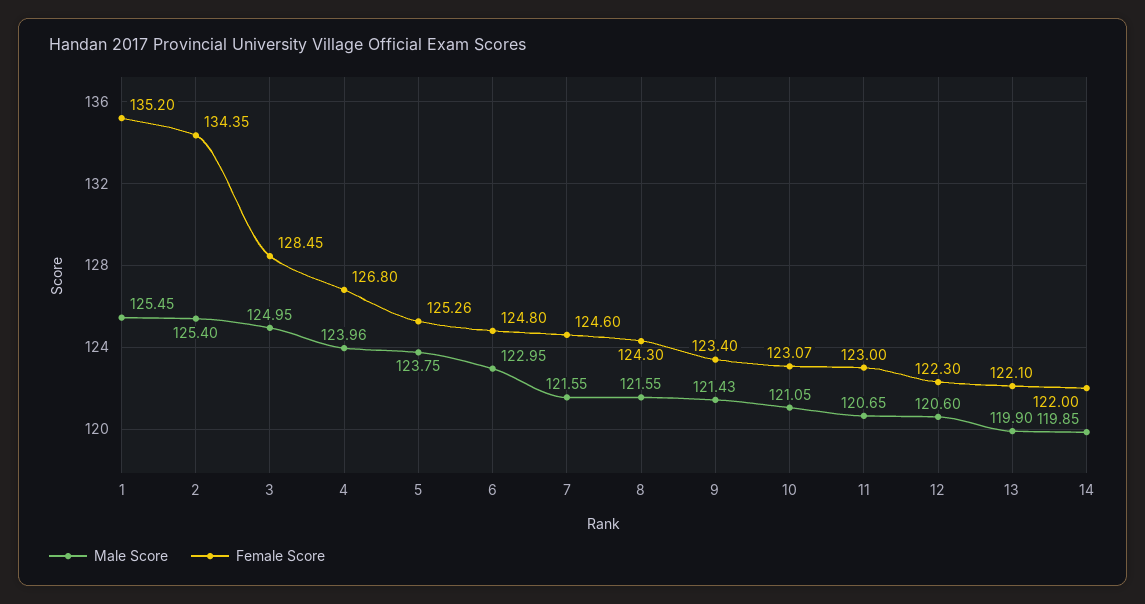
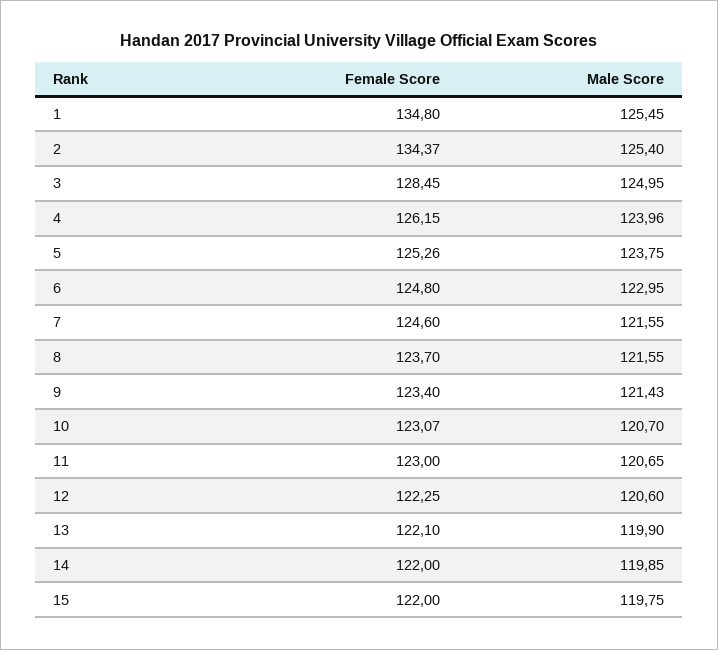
  {
    "Male Score": {
      "1": 125.45,
      "2": 125.4,
      "3": 124.95,
      "4": 123.96,
      "5": 123.75,
      "6": 122.95,
      "7": 121.55,
      "8": 121.55,
      "9": 121.43,
-     "10": 121.05,
+     "10": 120.7,
      "11": 120.65,
      "12": 120.6,
      "13": 119.9,
-     "14": 119.85
+     "14": 119.85,
+     "15": 119.75
    },
    "Female Score": {
-     "1": 135.2,
+     "1": 134.8,
-     "2": 134.35,
+     "2": 134.37,
      "3": 128.45,
-     "4": 126.8,
+     "4": 126.15,
      "5": 125.26,
      "6": 124.8,
      "7": 124.6,
-     "8": 124.3,
+     "8": 123.7,
      "9": 123.4,
      "10": 123.07,
      "11": 123,
-     "12": 122.3,
+     "12": 122.25,
      "13": 122.1,
-     "14": 122
+     "14": 122,
+     "15": 122
    }
  }

